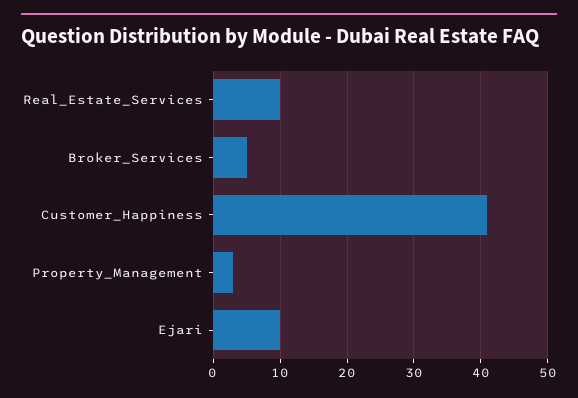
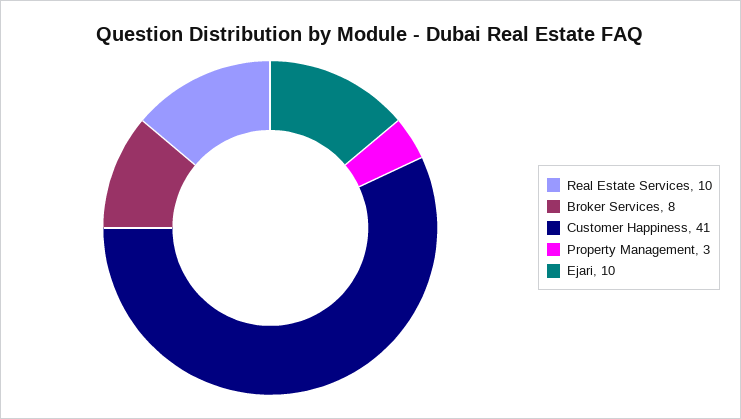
  {
    "Real_Estate_Services": 10,
-   "Broker_Services": 5,
+   "Broker_Services": 8,
    "Customer_Happiness": 41,
    "Property_Management": 3,
    "Ejari": 10
  }

